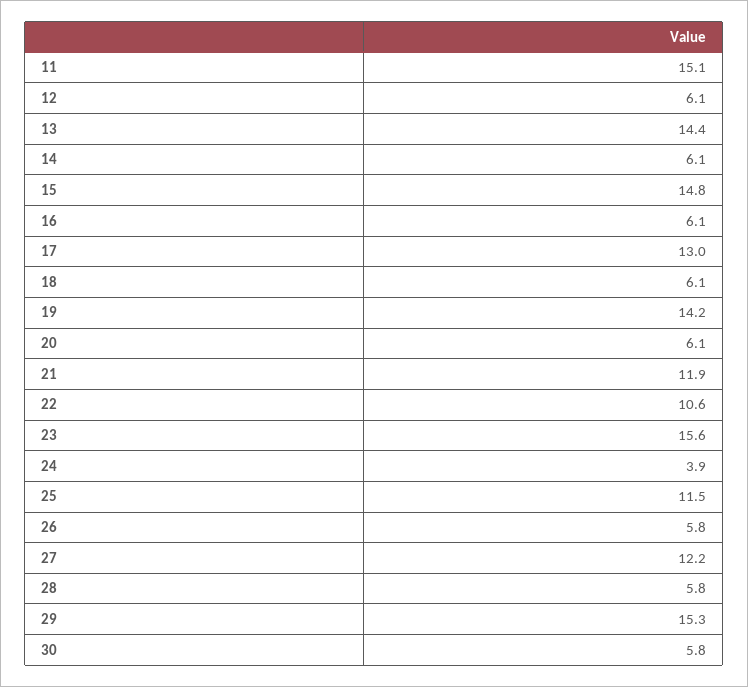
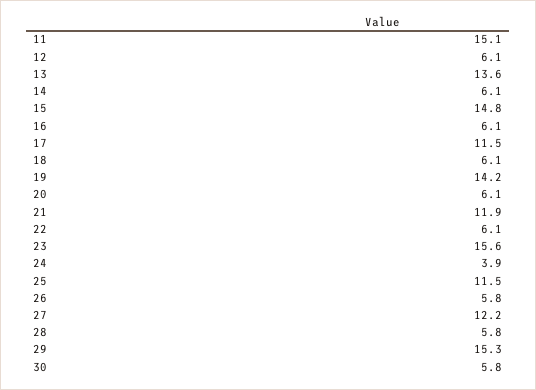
  {
    "11": 15.1,
    "12": 6.1,
-   "13": 14.4,
+   "13": 13.6,
    "14": 6.1,
    "15": 14.8,
    "16": 6.1,
-   "17": 13,
+   "17": 11.5,
    "18": 6.1,
    "19": 14.2,
    "20": 6.1,
    "21": 11.9,
-   "22": 10.6,
+   "22": 6.1,
    "23": 15.6,
    "24": 3.9,
    "25": 11.5,
    "26": 5.8,
    "27": 12.2,
    "28": 5.8,
    "29": 15.3,
    "30": 5.8
  }

